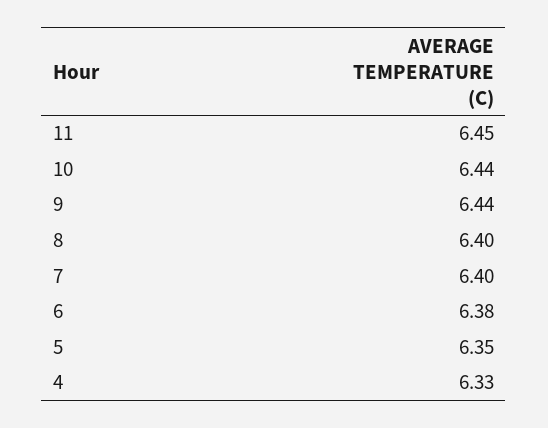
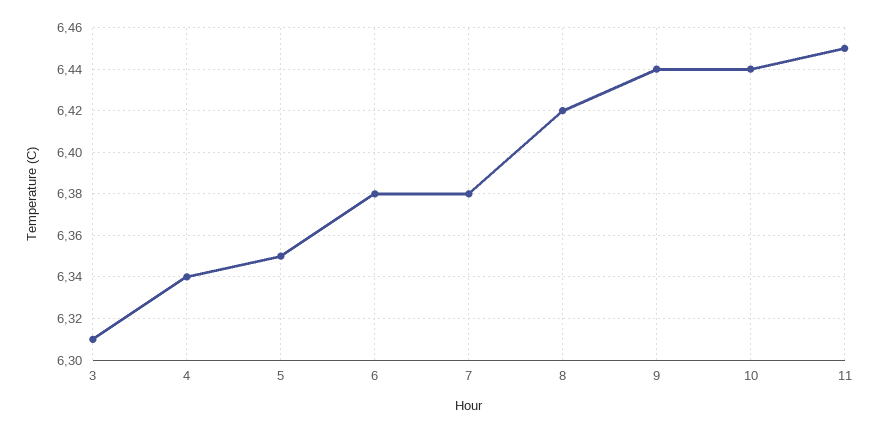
  {
    "11": 6.45,
    "10": 6.44,
    "9": 6.44,
-   "8": 6.4,
+   "8": 6.42,
-   "7": 6.4,
+   "7": 6.38,
    "6": 6.38,
    "5": 6.35,
-   "4": 6.33
+   "4": 6.34,
+   "3": 6.31
  }

